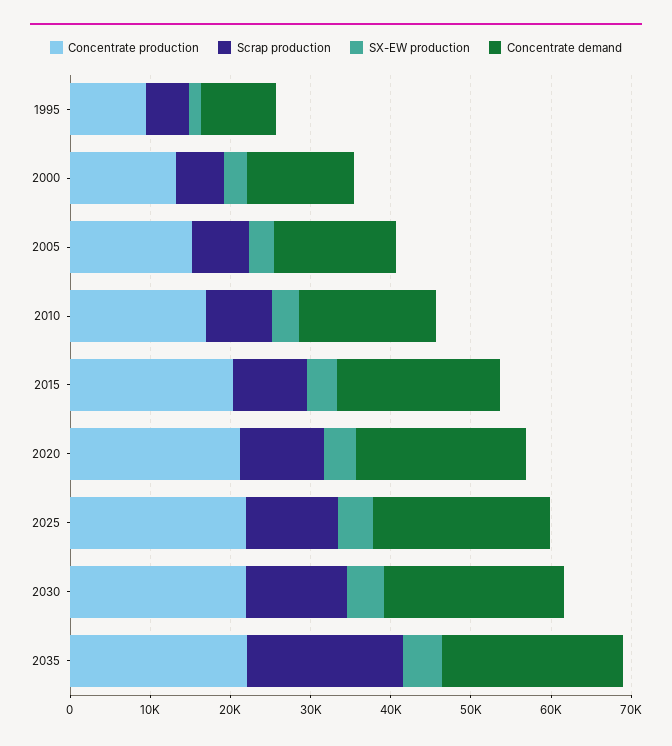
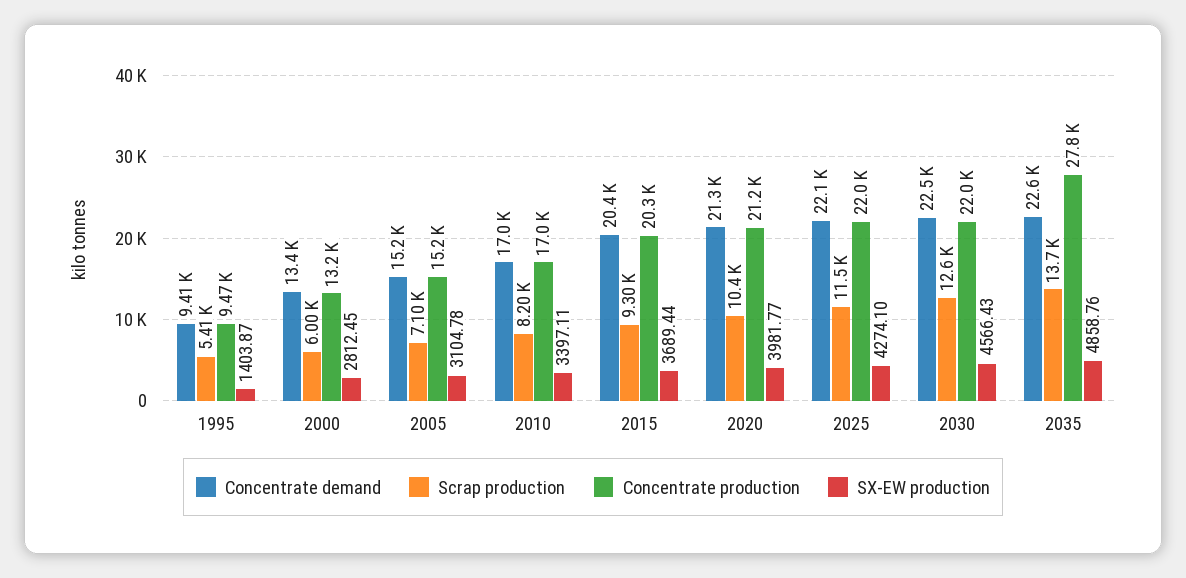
  {
    "Concentrate production": {
      "1995": 9470,
      "2000": 13200,
      "2005": 15200,
      "2010": 17000,
      "2015": 20300,
      "2020": 21200,
      "2025": 22000,
      "2030": 22000,
-     "2035": 22000
+     "2035": 27800
    },
    "Scrap production": {
      "1995": 5410,
      "2000": 6000,
      "2005": 7100,
      "2010": 8200,
      "2015": 9300,
      "2020": 10400,
      "2025": 11500,
      "2030": 12600,
-     "2035": 20000
+     "2035": 13700
    },
    "SX-EW production": {
      "1995": 1403.87,
      "2000": 2812.45,
      "2005": 3104.78,
      "2010": 3397.11,
      "2015": 3689.44,
      "2020": 3981.77,
      "2025": 4274.1,
      "2030": 4566.43,
      "2035": 4858.76
    },
    "Concentrate demand": {
      "1995": 9410,
      "2000": 13400,
      "2005": 15200,
      "2010": 17000,
      "2015": 20400,
      "2020": 21300,
      "2025": 22100,
      "2030": 22500,
      "2035": 22600
    }
  }

